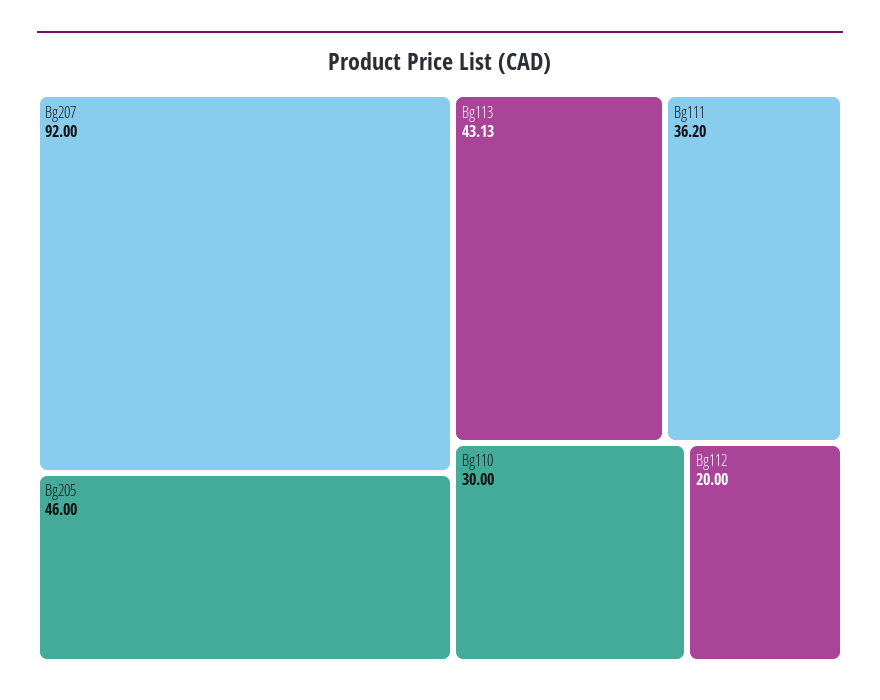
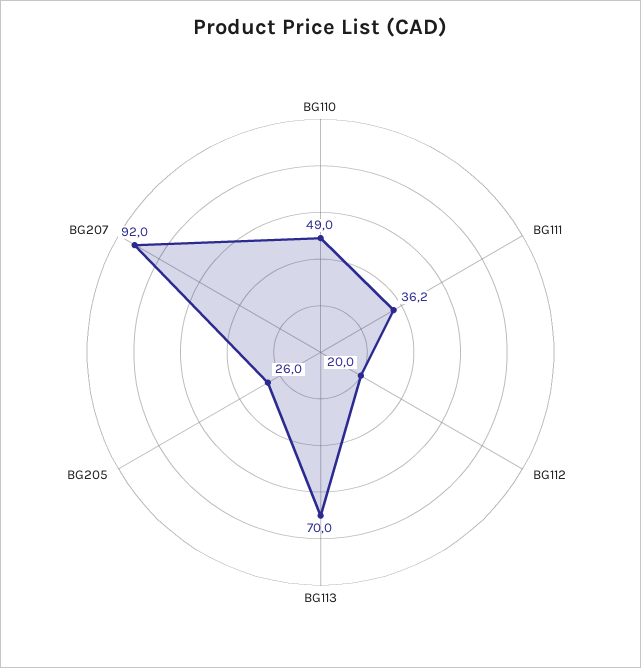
  {
    "Bg207": 92,
-   "Bg205": 46,
+   "Bg205": 26,
-   "Bg113": 43.13,
+   "Bg113": 70,
    "Bg111": 36.2,
-   "Bg110": 30,
+   "Bg110": 49,
    "Bg112": 20
  }

